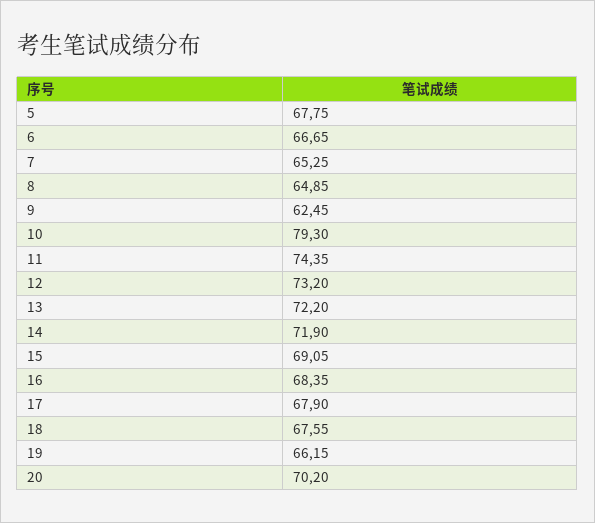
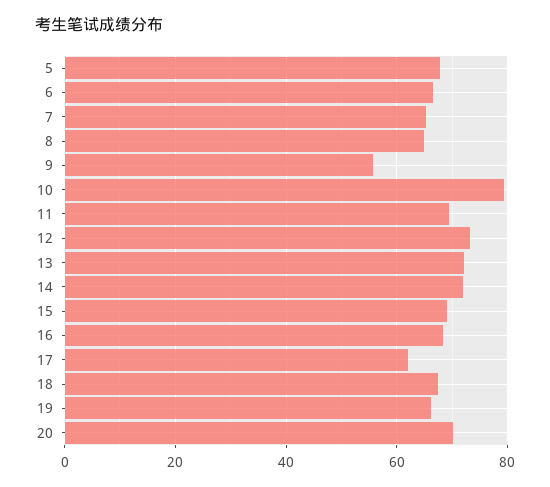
  {
    "5": 67.75,
    "6": 66.65,
    "7": 65.25,
    "8": 64.85,
-   "9": 62.45,
+   "9": 56,
    "10": 79.3,
-   "11": 74.35,
+   "11": 70,
    "12": 73.2,
    "13": 72.2,
    "14": 71.9,
    "15": 69.05,
    "16": 68.35,
-   "17": 67.9,
+   "17": 62,
    "18": 67.55,
    "19": 66.15,
    "20": 70.2
  }

